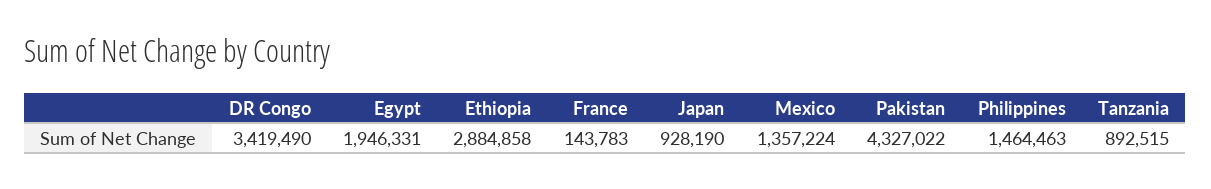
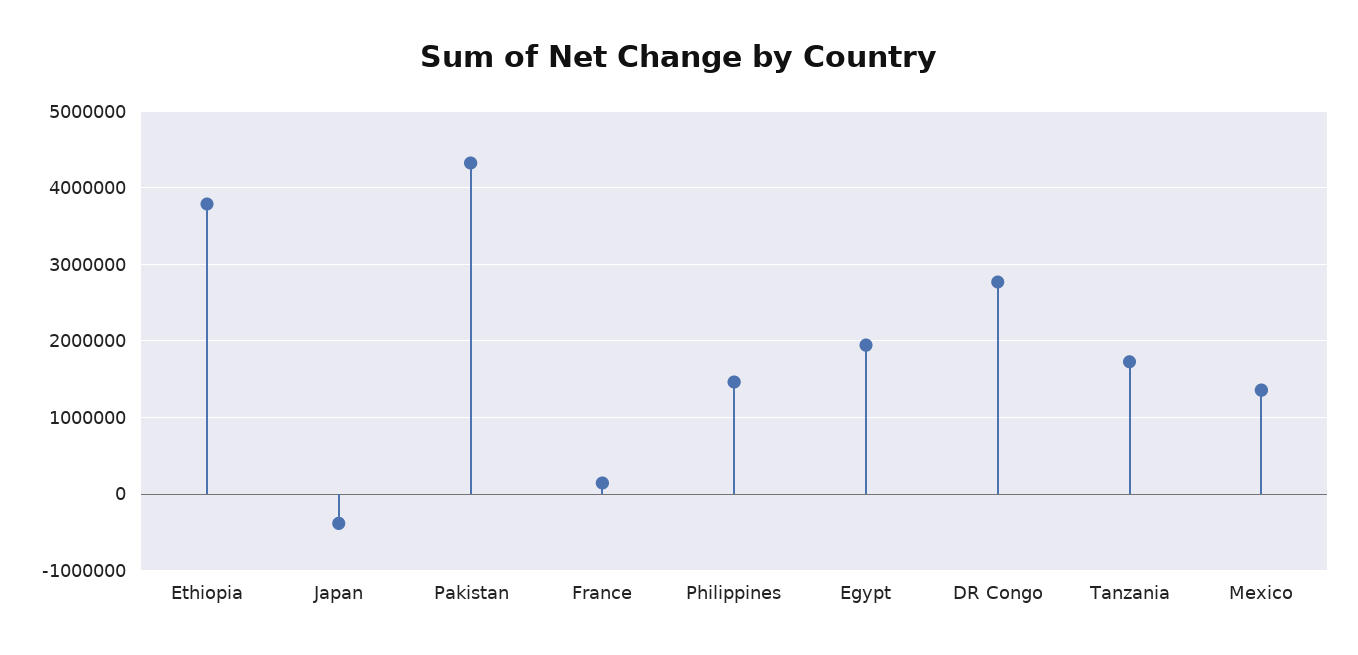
  {
-   "DR Congo": 3419490,
+   "DR Congo": 2800000,
    "Egypt": 1946331,
-   "Ethiopia": 2884858,
+   "Ethiopia": 3800000,
    "France": 143783,
-   "Japan": 928190,
+   "Japan": -400000,
    "Mexico": 1357224,
    "Pakistan": 4327022,
    "Philippines": 1464463,
-   "Tanzania": 892515
+   "Tanzania": 1700000
  }

